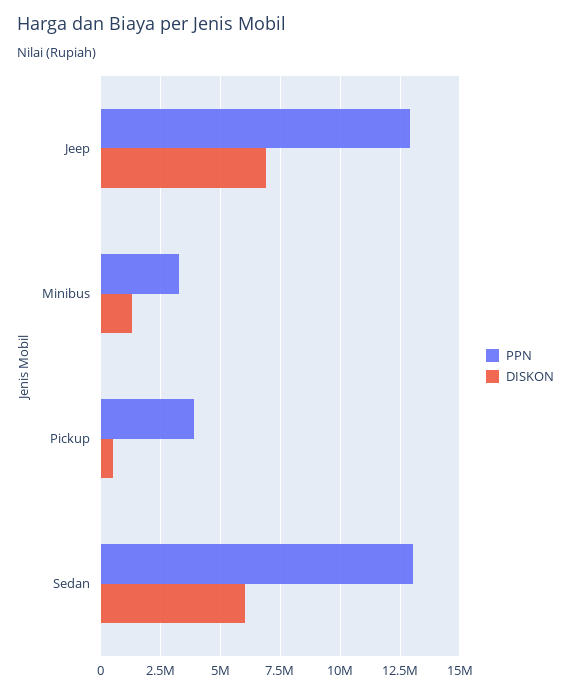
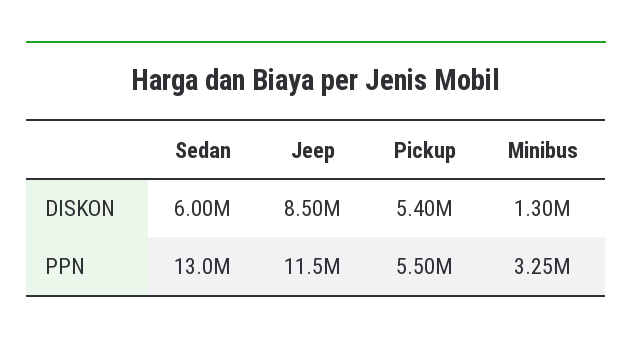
  {
    "PPN": {
-     "Jeep": 13000000,
+     "Jeep": 11500000,
      "Minibus": 3250000,
-     "Pickup": 4000000,
+     "Pickup": 5500000,
      "Sedan": 13000000
    },
    "DISKON": {
-     "Jeep": 7000000,
+     "Jeep": 8500000,
      "Minibus": 1300000,
-     "Pickup": 500000,
+     "Pickup": 5400000,
      "Sedan": 6000000
    }
  }

